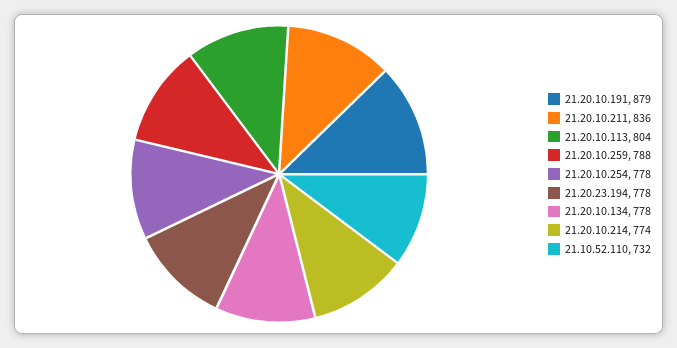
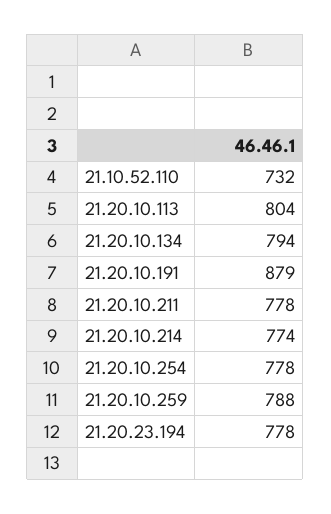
  {
    "21.20.10.191": 879,
-   "21.20.10.211": 836,
+   "21.20.10.211": 778,
    "21.20.10.113": 804,
    "21.20.10.259": 788,
    "21.20.10.254": 778,
    "21.20.23.194": 778,
-   "21.20.10.134": 778,
+   "21.20.10.134": 794,
    "21.20.10.214": 774,
    "21.10.52.110": 732
  }

